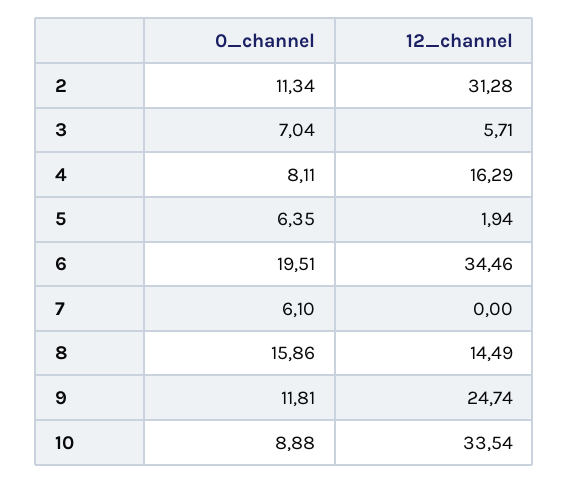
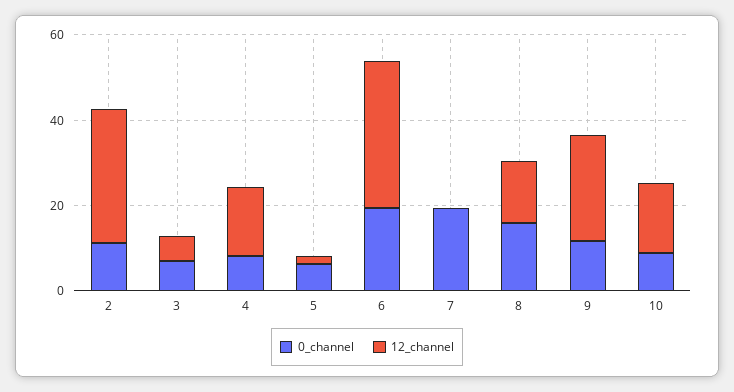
  {
    "0_channel": {
      "2": 11.34,
      "3": 7.04,
      "4": 8.11,
      "5": 6.35,
      "6": 19.51,
-     "7": 6.1,
+     "7": 20,
      "8": 15.86,
      "9": 11.81,
      "10": 8.88
    },
    "12_channel": {
      "2": 31.28,
      "3": 5.71,
      "4": 16.29,
      "5": 1.94,
      "6": 34.46,
      "7": 0,
      "8": 14.49,
      "9": 24.74,
-     "10": 33.54
+     "10": 15
    }
  }

